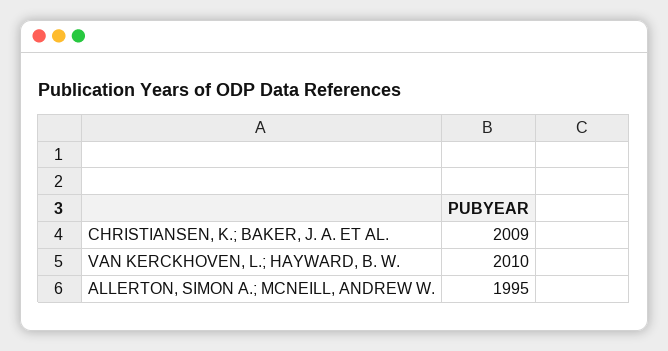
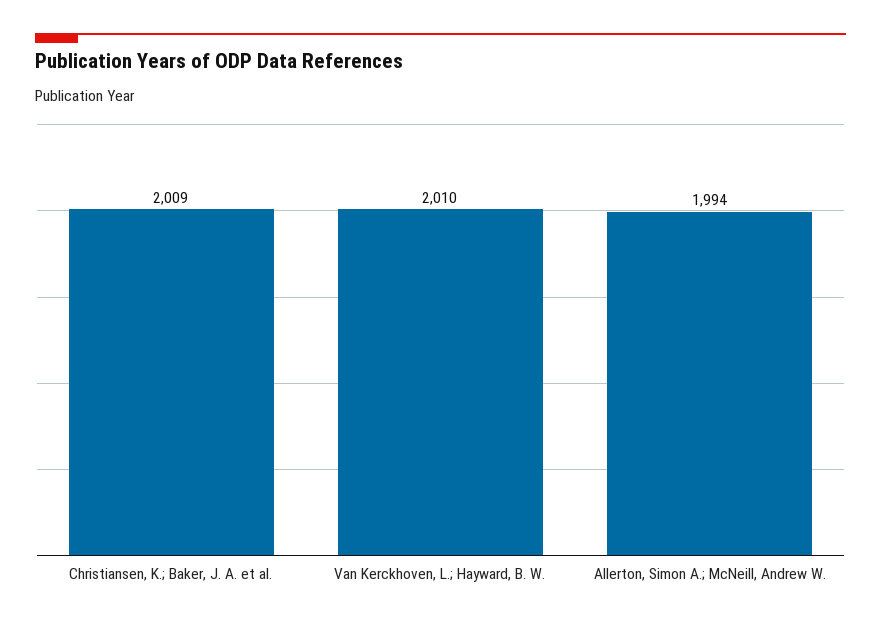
  {
    "CHRISTIANSEN, K.; BAKER, J. A. ET AL.": 2009,
    "VAN KERCKHOVEN, L.; HAYWARD, B. W.": 2010,
-   "ALLERTON, SIMON A.; MCNEILL, ANDREW W.": 1995
+   "ALLERTON, SIMON A.; MCNEILL, ANDREW W.": 1994
  }

